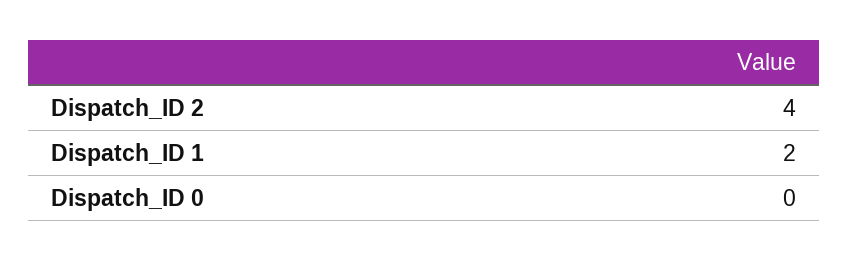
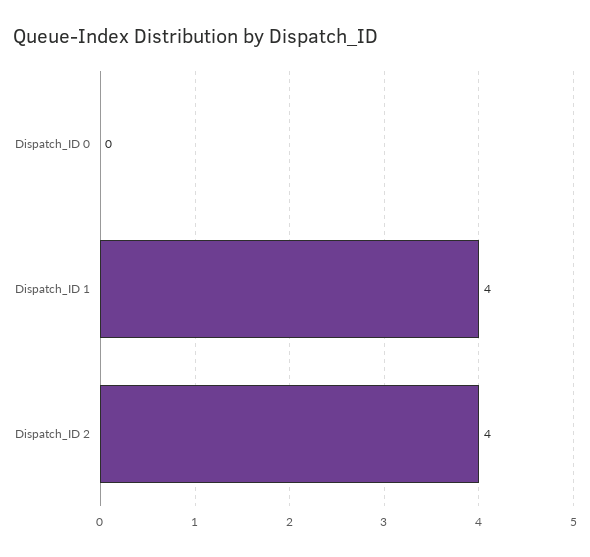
  {
    "Dispatch_ID 2": 4,
-   "Dispatch_ID 1": 2,
+   "Dispatch_ID 1": 4,
    "Dispatch_ID 0": 0
  }

